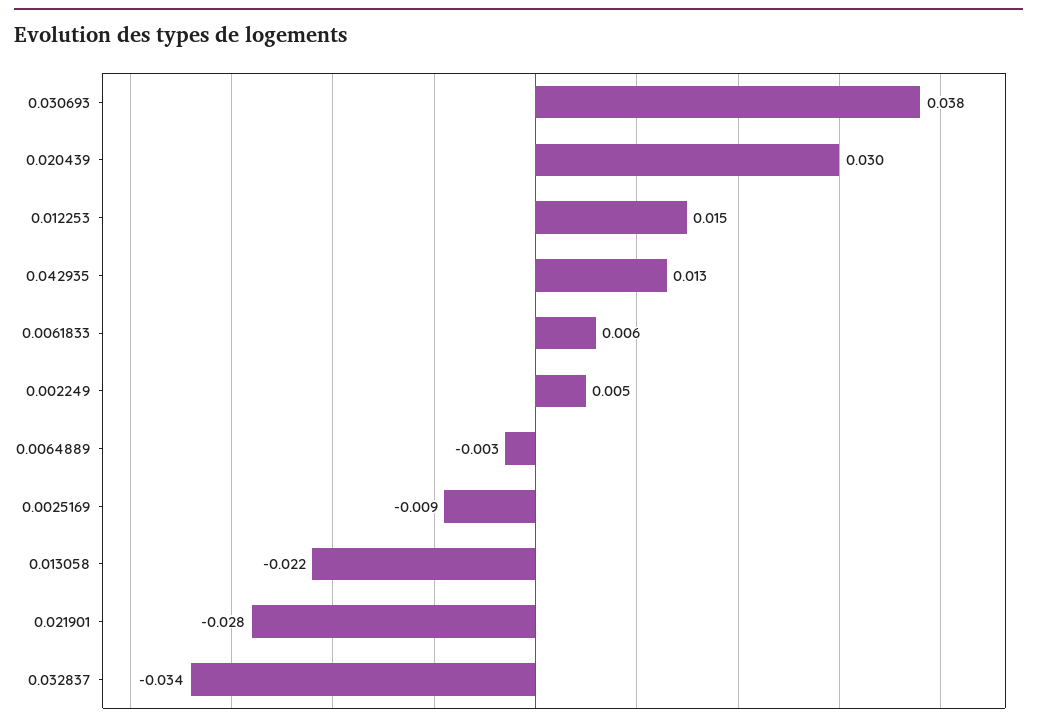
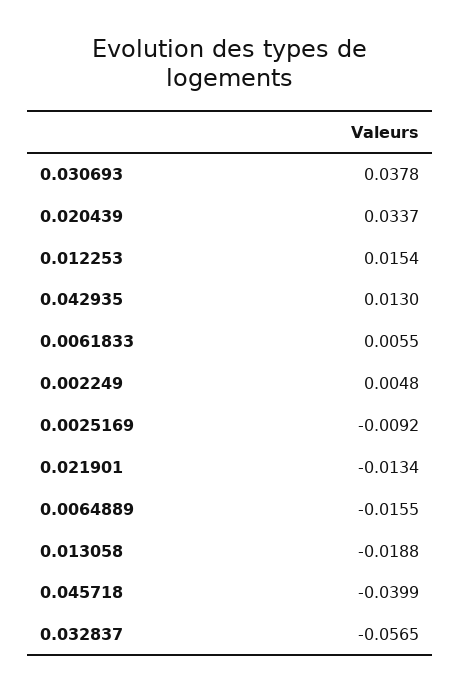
  {
    "0.030693": 0.0378,
-   "0.020439": 0.03,
+   "0.020439": 0.0337,
    "0.012253": 0.0154,
    "0.042935": 0.013,
    "0.0061833": 0.0055,
    "0.002249": 0.0048,
-   "0.0064889": -0.003,
+   "0.0064889": -0.0155,
    "0.0025169": -0.0092,
-   "0.013058": -0.022,
+   "0.013058": -0.0188,
-   "0.021901": -0.028,
+   "0.021901": -0.0134,
-   "0.032837": -0.034
+   "0.032837": -0.0565,
+   "0.045718": -0.0399
  }

